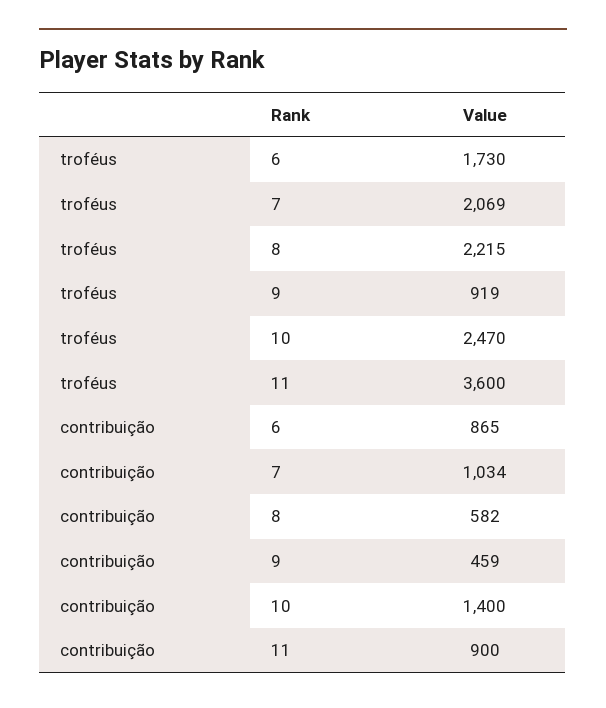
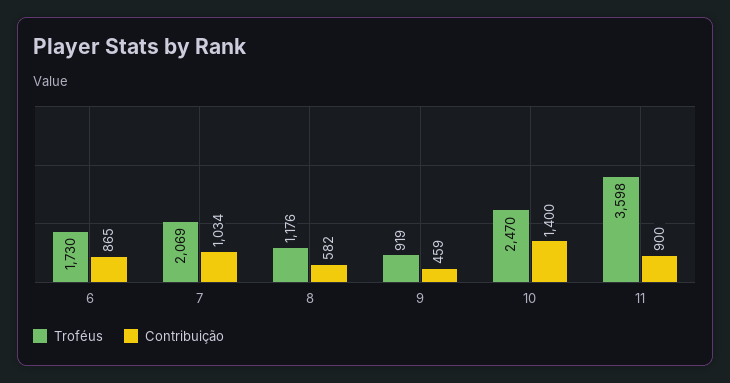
  {
    "troféus": {
      "6": 1730,
      "7": 2069,
-     "8": 2215,
+     "8": 1176,
      "9": 919,
      "10": 2470,
-     "11": 3600
+     "11": 3598
    },
    "contribuição": {
      "6": 865,
      "7": 1034,
      "8": 582,
      "9": 459,
      "10": 1400,
      "11": 900
    }
  }

